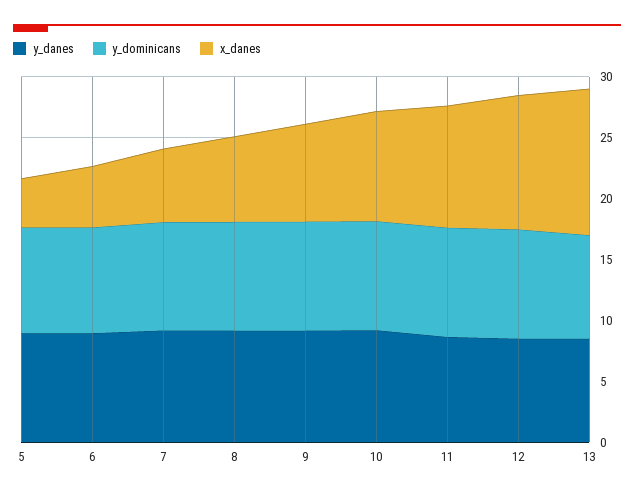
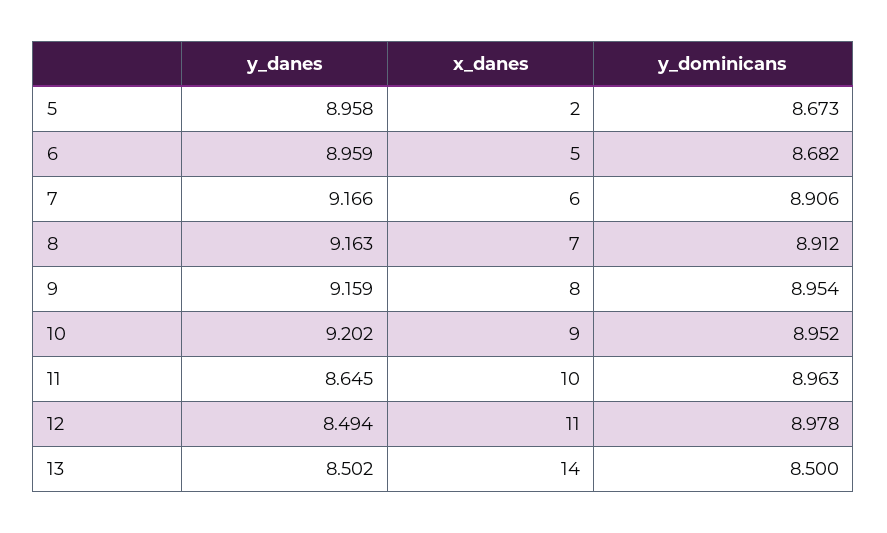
  {
    "y_danes": {
      "5": 8.958,
      "6": 8.959,
      "7": 9.166,
      "8": 9.163,
      "9": 9.159,
      "10": 9.202,
      "11": 8.645,
      "12": 8.494,
      "13": 8.502
    },
    "y_dominicans": {
      "5": 8.673,
      "6": 8.682,
      "7": 8.906,
      "8": 8.912,
      "9": 8.954,
      "10": 8.952,
      "11": 8.963,
      "12": 8.978,
      "13": 8.5
    },
    "x_danes": {
-     "5": 4,
+     "5": 2,
      "6": 5,
      "7": 6,
      "8": 7,
      "9": 8,
      "10": 9,
      "11": 10,
      "12": 11,
-     "13": 12
+     "13": 14
    }
  }

